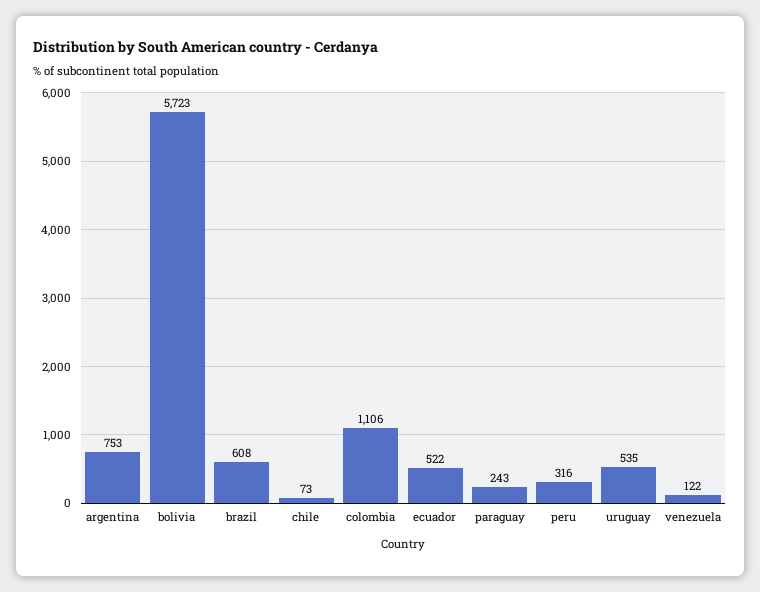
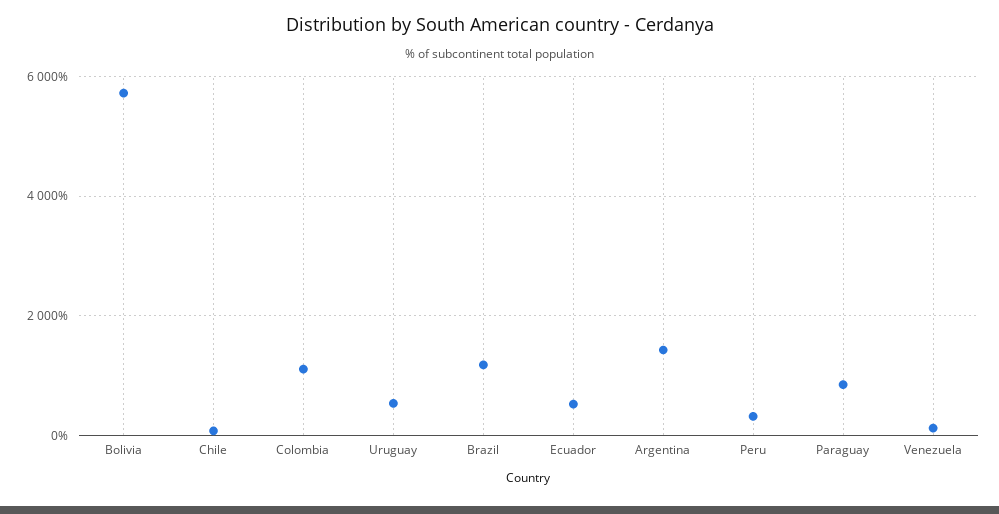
  {
-   "argentina": 753,
+   "argentina": 1400,
    "bolivia": 5723,
-   "brazil": 608,
+   "brazil": 1200,
    "chile": 73,
    "colombia": 1106,
    "ecuador": 522,
-   "paraguay": 243,
+   "paraguay": 800,
    "peru": 316,
    "uruguay": 535,
    "venezuela": 122
  }

